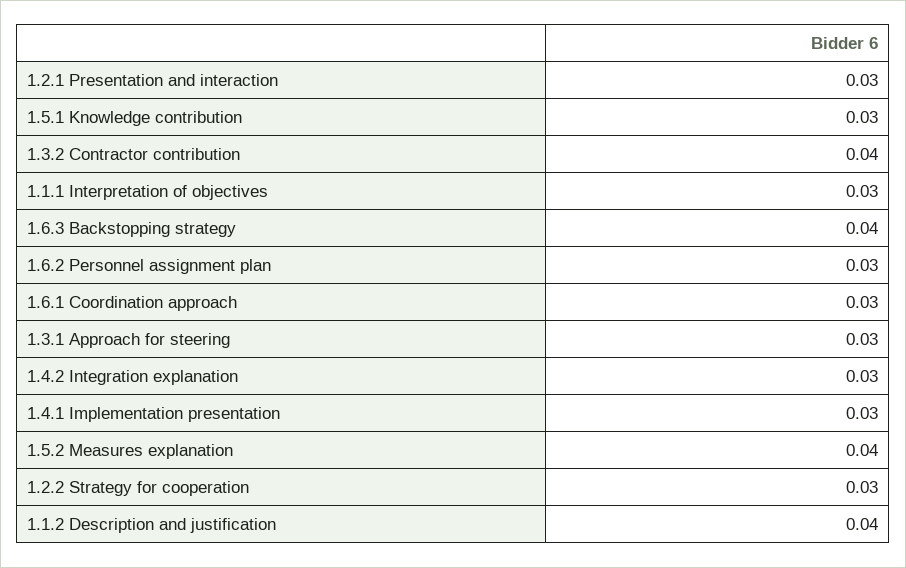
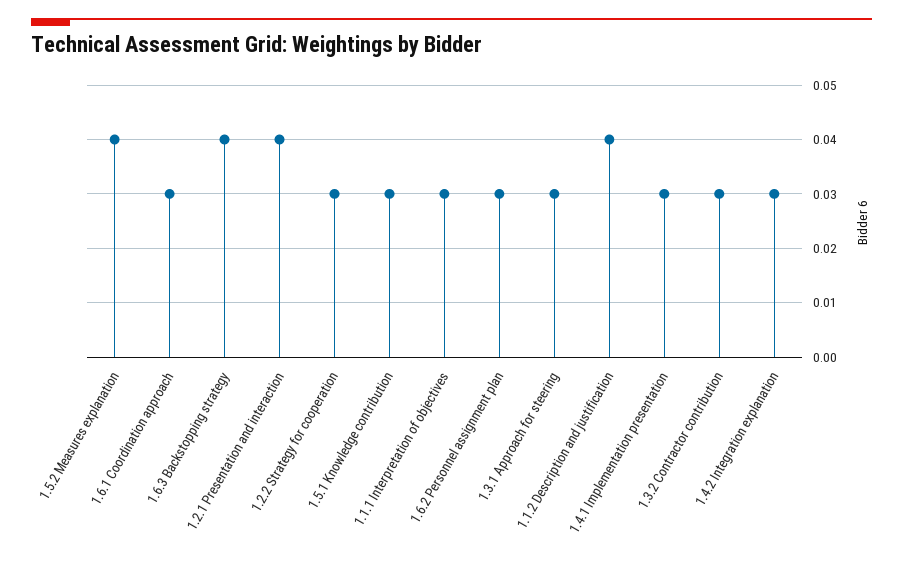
  {
-   "1.2.1 Presentation and interaction": 0.03,
+   "1.2.1 Presentation and interaction": 0.04,
    "1.5.1 Knowledge contribution": 0.03,
-   "1.3.2 Contractor contribution": 0.04,
+   "1.3.2 Contractor contribution": 0.03,
    "1.1.1 Interpretation of objectives": 0.03,
    "1.6.3 Backstopping strategy": 0.04,
    "1.6.2 Personnel assignment plan": 0.03,
    "1.6.1 Coordination approach": 0.03,
    "1.3.1 Approach for steering": 0.03,
    "1.4.2 Integration explanation": 0.03,
    "1.4.1 Implementation presentation": 0.03,
    "1.5.2 Measures explanation": 0.04,
    "1.2.2 Strategy for cooperation": 0.03,
    "1.1.2 Description and justification": 0.04
  }

